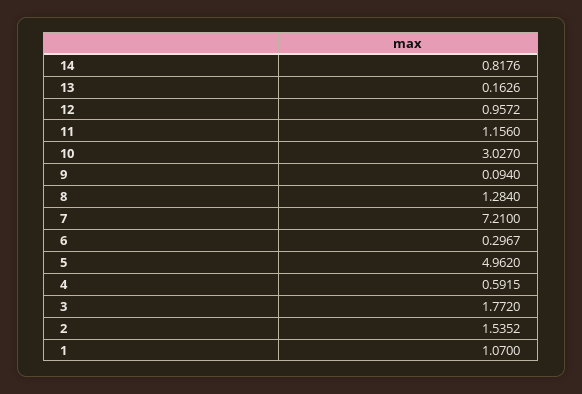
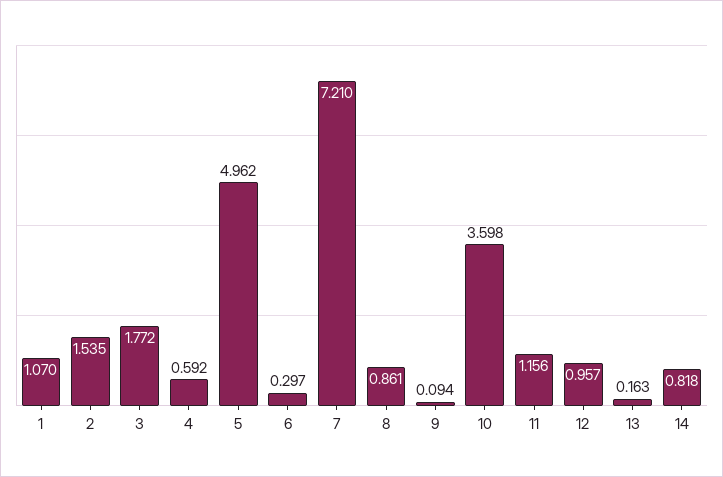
  {
    "14": 0.8176,
    "13": 0.1626,
    "12": 0.9572,
    "11": 1.156,
-   "10": 3.027,
+   "10": 3.598,
    "9": 0.094,
-   "8": 1.284,
+   "8": 0.861,
    "7": 7.21,
    "6": 0.2967,
    "5": 4.962,
    "4": 0.5915,
    "3": 1.772,
    "2": 1.5352,
    "1": 1.07
  }

